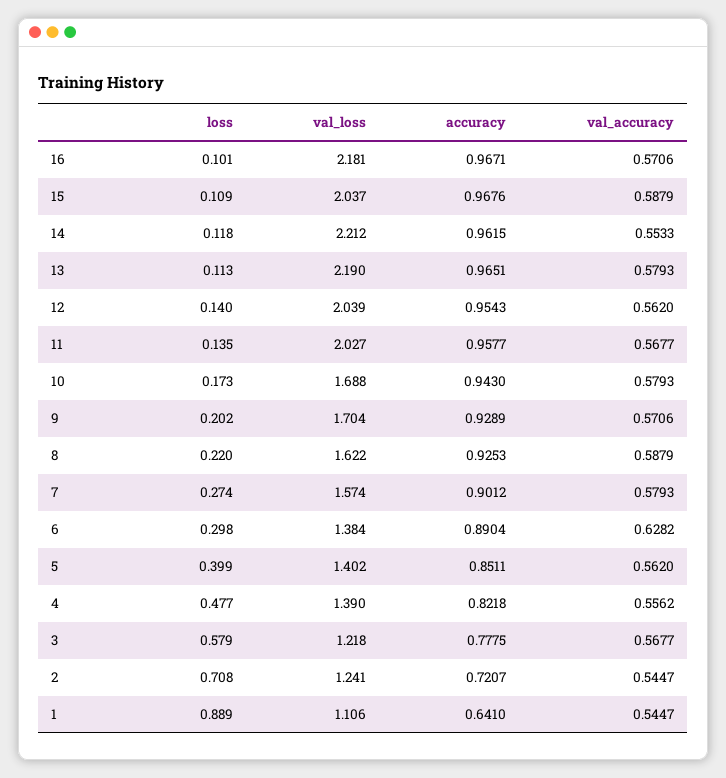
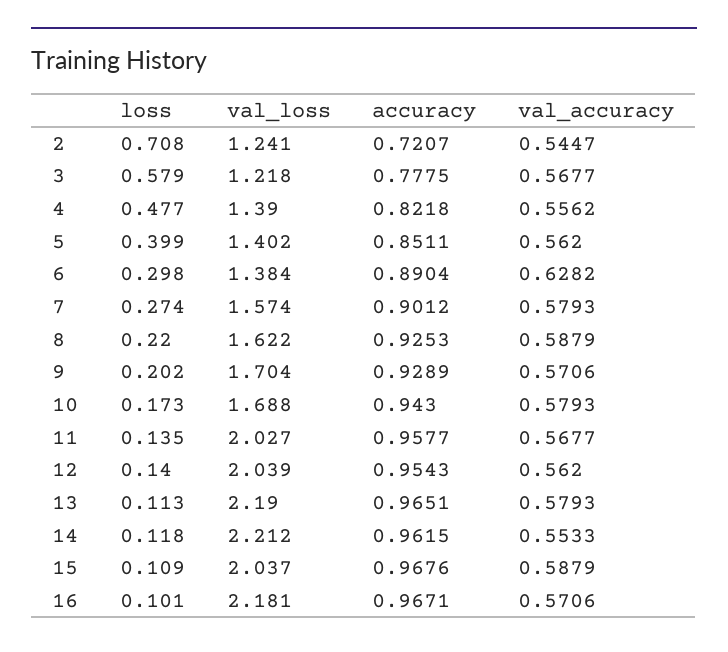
  {
    "loss": {
      "16": 0.101,
      "15": 0.109,
      "14": 0.118,
      "13": 0.113,
      "12": 0.14,
      "11": 0.135,
      "10": 0.173,
      "9": 0.202,
      "8": 0.22,
      "7": 0.274,
      "6": 0.298,
      "5": 0.399,
      "4": 0.477,
      "3": 0.579,
-     "2": 0.708,
+     "2": 0.708
-     "1": 0.889
    },
    "val_loss": {
      "16": 2.181,
      "15": 2.037,
      "14": 2.212,
      "13": 2.19,
      "12": 2.039,
      "11": 2.027,
      "10": 1.688,
      "9": 1.704,
      "8": 1.622,
      "7": 1.574,
      "6": 1.384,
      "5": 1.402,
      "4": 1.39,
      "3": 1.218,
-     "2": 1.241,
+     "2": 1.241
-     "1": 1.106
    },
    "accuracy": {
      "16": 0.9671,
      "15": 0.9676,
      "14": 0.9615,
      "13": 0.9651,
      "12": 0.9543,
      "11": 0.9577,
      "10": 0.943,
      "9": 0.9289,
      "8": 0.9253,
      "7": 0.9012,
      "6": 0.8904,
      "5": 0.8511,
      "4": 0.8218,
      "3": 0.7775,
-     "2": 0.7207,
+     "2": 0.7207
-     "1": 0.641
    },
    "val_accuracy": {
      "16": 0.5706,
      "15": 0.5879,
      "14": 0.5533,
      "13": 0.5793,
      "12": 0.562,
      "11": 0.5677,
      "10": 0.5793,
      "9": 0.5706,
      "8": 0.5879,
      "7": 0.5793,
      "6": 0.6282,
      "5": 0.562,
      "4": 0.5562,
      "3": 0.5677,
-     "2": 0.5447,
+     "2": 0.5447
-     "1": 0.5447
    }
  }

